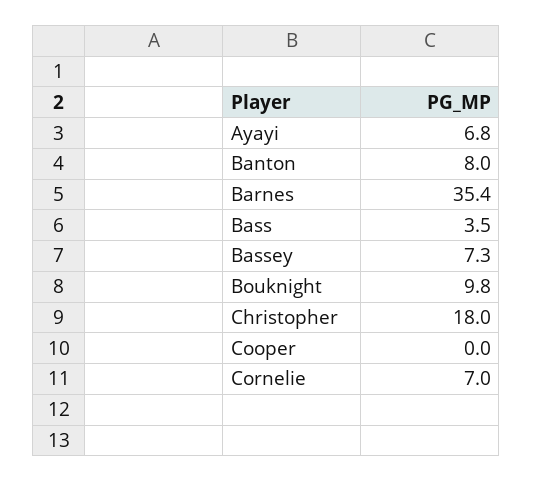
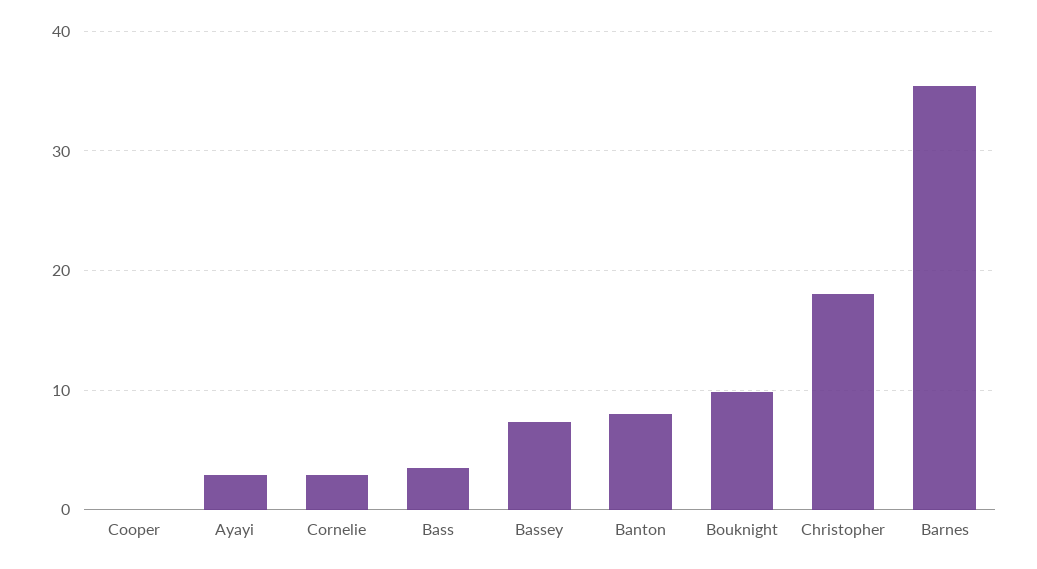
  {
-   "Ayayi": 6.8,
+   "Ayayi": 3,
    "Banton": 8,
    "Barnes": 35.4,
    "Bass": 3.5,
    "Bassey": 7.3,
    "Bouknight": 9.8,
    "Christopher": 18,
    "Cooper": 0,
-   "Cornelie": 7
+   "Cornelie": 3
  }

